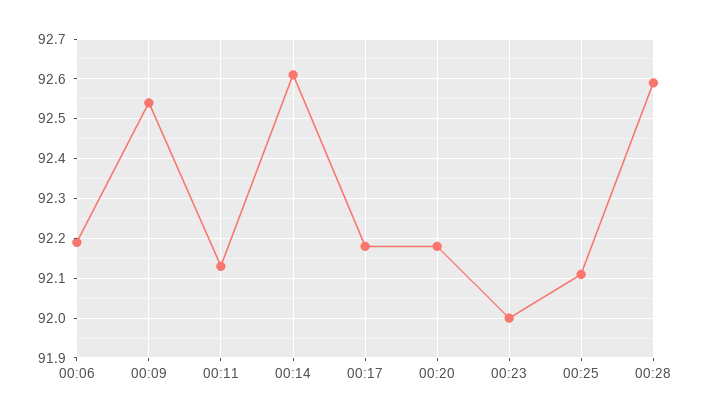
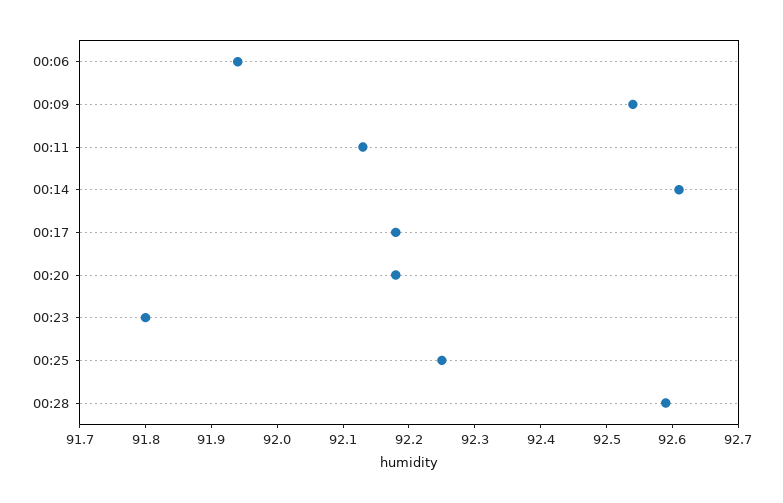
  {
-   "00:06": 92.2,
+   "00:06": 91.95,
    "00:09": 92.55,
    "00:11": 92.15,
    "00:14": 92.6,
    "00:17": 92.2,
    "00:20": 92.2,
-   "00:23": 92,
+   "00:23": 91.8,
-   "00:25": 92.1,
+   "00:25": 92.25,
    "00:28": 92.6
  }

